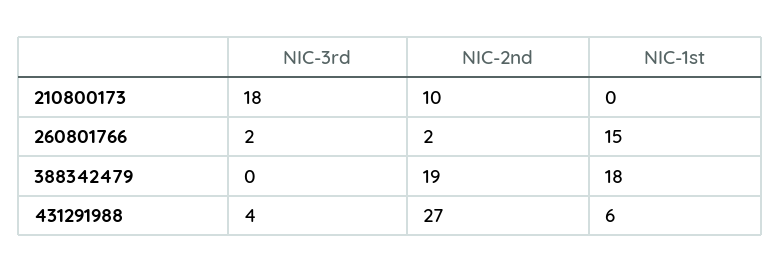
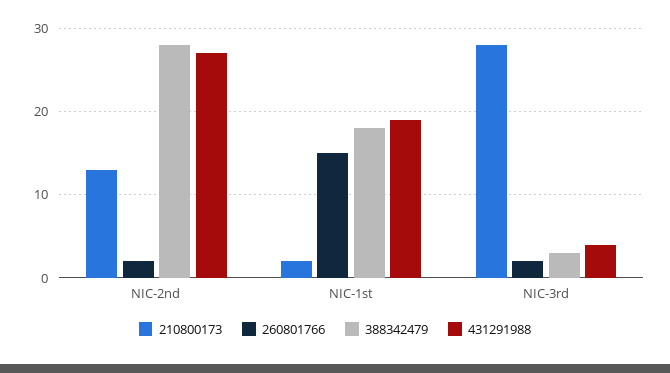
  {
    "210800173": {
-     "NIC-3rd": 18,
+     "NIC-3rd": 28,
-     "NIC-2nd": 10,
+     "NIC-2nd": 13,
-     "NIC-1st": 0
+     "NIC-1st": 2
    },
    "260801766": {
      "NIC-3rd": 2,
      "NIC-2nd": 2,
      "NIC-1st": 15
    },
    "388342479": {
-     "NIC-3rd": 0,
+     "NIC-3rd": 3,
-     "NIC-2nd": 19,
+     "NIC-2nd": 28,
      "NIC-1st": 18
    },
    "431291988": {
      "NIC-3rd": 4,
      "NIC-2nd": 27,
-     "NIC-1st": 6
+     "NIC-1st": 19
    }
  }

